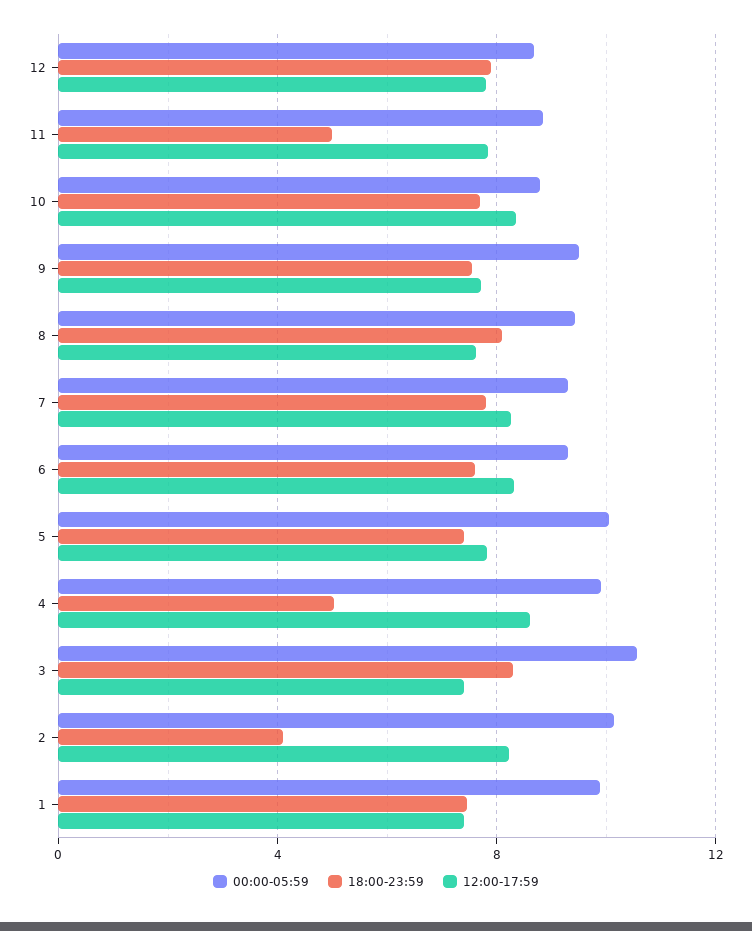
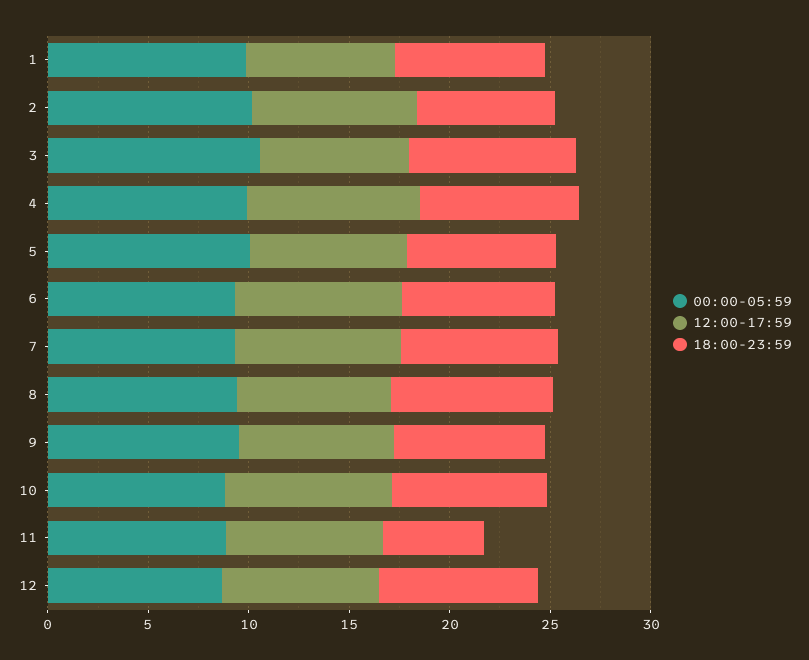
  {
    "00:00-05:59": {
      "12": 8.5,
      "11": 9,
      "10": 9,
      "9": 9.5,
      "8": 9.5,
      "7": 9.5,
      "6": 9.5,
      "5": 10,
      "4": 10,
      "3": 10.5,
      "2": 10,
      "1": 10
    },
    "18:00-23:59": {
      "12": 8,
      "11": 5,
      "10": 7.5,
      "9": 7.5,
      "8": 8,
      "7": 8,
      "6": 7.5,
      "5": 7.5,
-     "4": 5,
+     "4": 8,
      "3": 8.5,
-     "2": 4,
+     "2": 7,
      "1": 7.5
    },
    "12:00-17:59": {
      "12": 8,
      "11": 8,
      "10": 8.5,
      "9": 7.5,
      "8": 7.5,
      "7": 8.5,
      "6": 8.5,
      "5": 8,
      "4": 8.5,
      "3": 7.5,
      "2": 8,
      "1": 7.5
    }
  }

